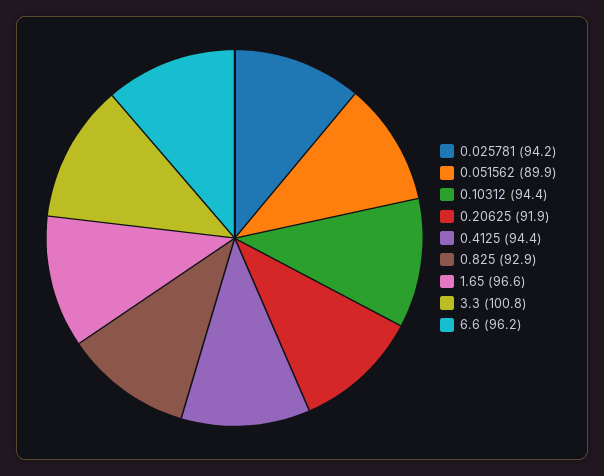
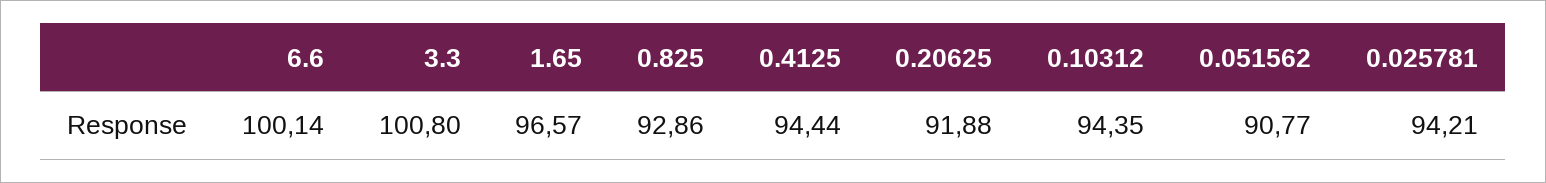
  {
    "0.025781": 94.21,
-   "0.051562": 89.9,
+   "0.051562": 90.77,
    "0.10312": 94.35,
    "0.20625": 91.88,
    "0.4125": 94.44,
    "0.825": 92.86,
    "1.65": 96.57,
    "3.3": 100.8,
-   "6.6": 96.2
+   "6.6": 100.14
  }

